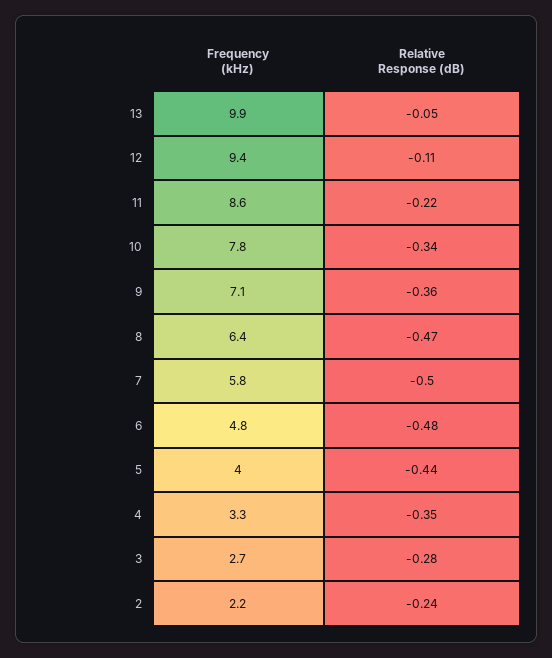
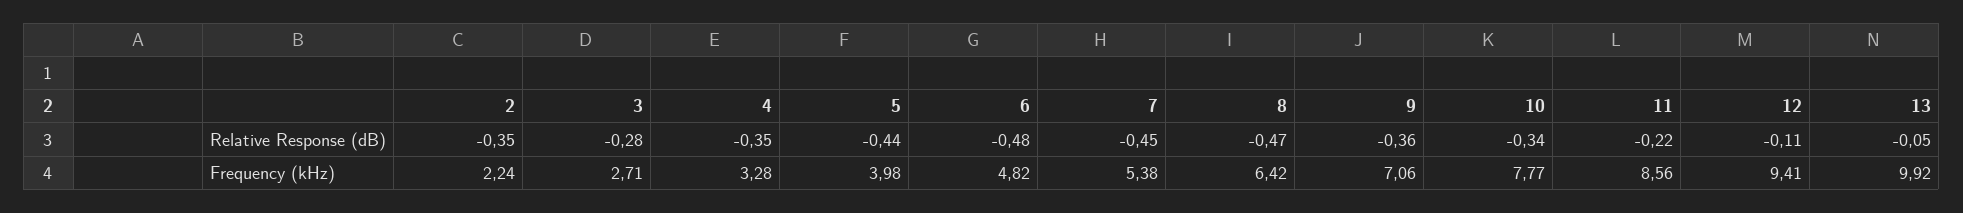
  {
    "Frequency (kHz)": {
      "13": 9.92,
      "12": 9.41,
      "11": 8.56,
      "10": 7.77,
      "9": 7.06,
      "8": 6.42,
-     "7": 5.8,
+     "7": 5.38,
      "6": 4.82,
      "5": 3.98,
      "4": 3.28,
      "3": 2.71,
      "2": 2.24
    },
    "Relative Response (dB)": {
      "13": -0.05,
      "12": -0.11,
      "11": -0.22,
      "10": -0.34,
      "9": -0.36,
      "8": -0.47,
-     "7": -0.5,
+     "7": -0.45,
      "6": -0.48,
      "5": -0.44,
      "4": -0.35,
      "3": -0.28,
-     "2": -0.24
+     "2": -0.35
    }
  }

